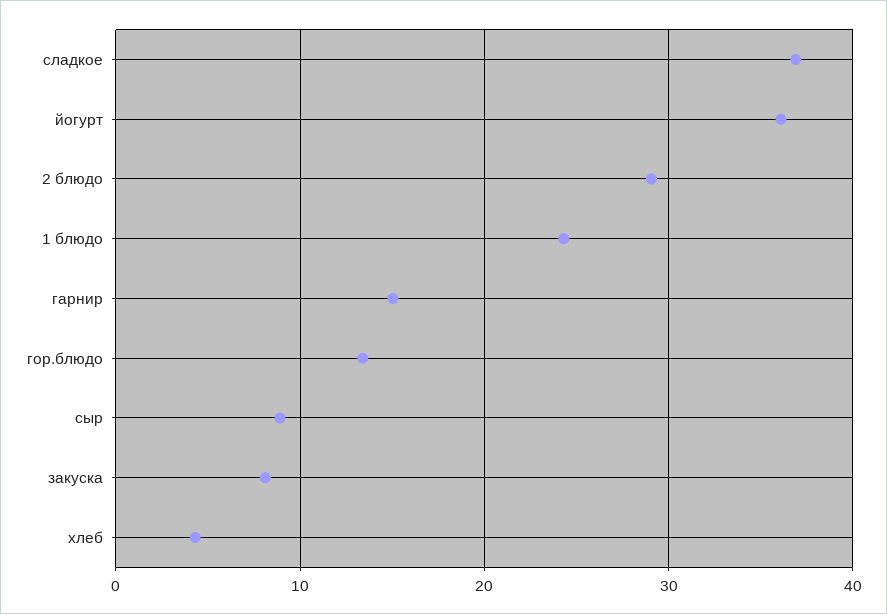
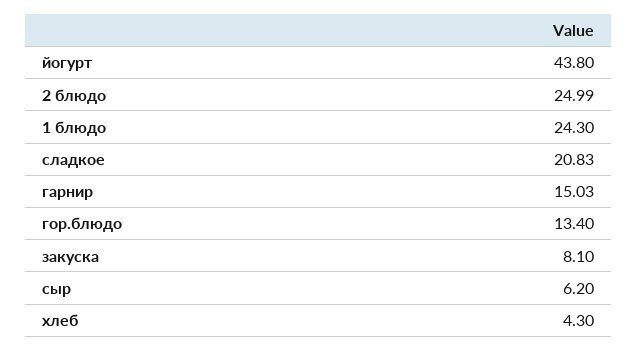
  {
-   "сладкое": 37,
+   "сладкое": 20.83,
-   "йогурт": 36,
+   "йогурт": 43.8,
-   "2 блюдо": 29,
+   "2 блюдо": 24.99,
    "1 блюдо": 24.3,
    "гарнир": 15.03,
    "гор.блюдо": 13.4,
-   "сыр": 9,
+   "сыр": 6.2,
    "закуска": 8.1,
    "хлеб": 4.3
  }

